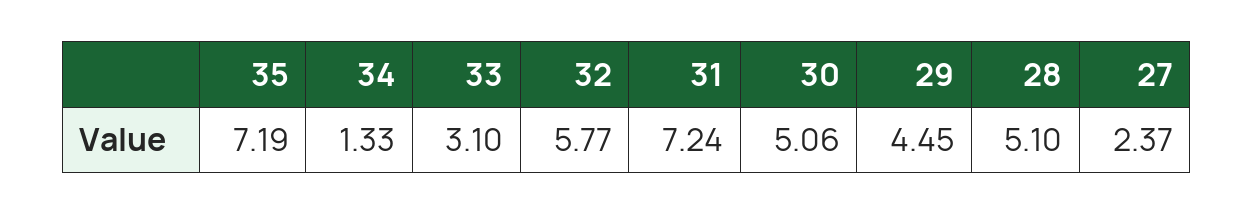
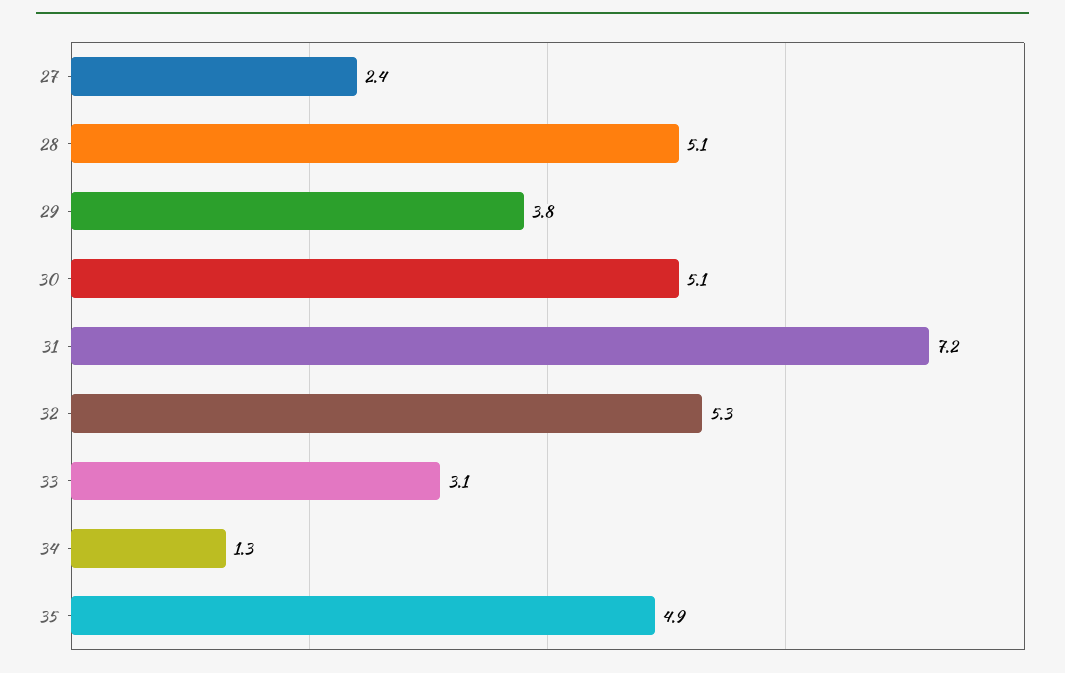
  {
-   "35": 7.19,
+   "35": 4.9,
    "34": 1.33,
    "33": 3.1,
-   "32": 5.77,
+   "32": 5.3,
    "31": 7.24,
    "30": 5.06,
-   "29": 4.45,
+   "29": 3.8,
    "28": 5.1,
    "27": 2.37
  }

